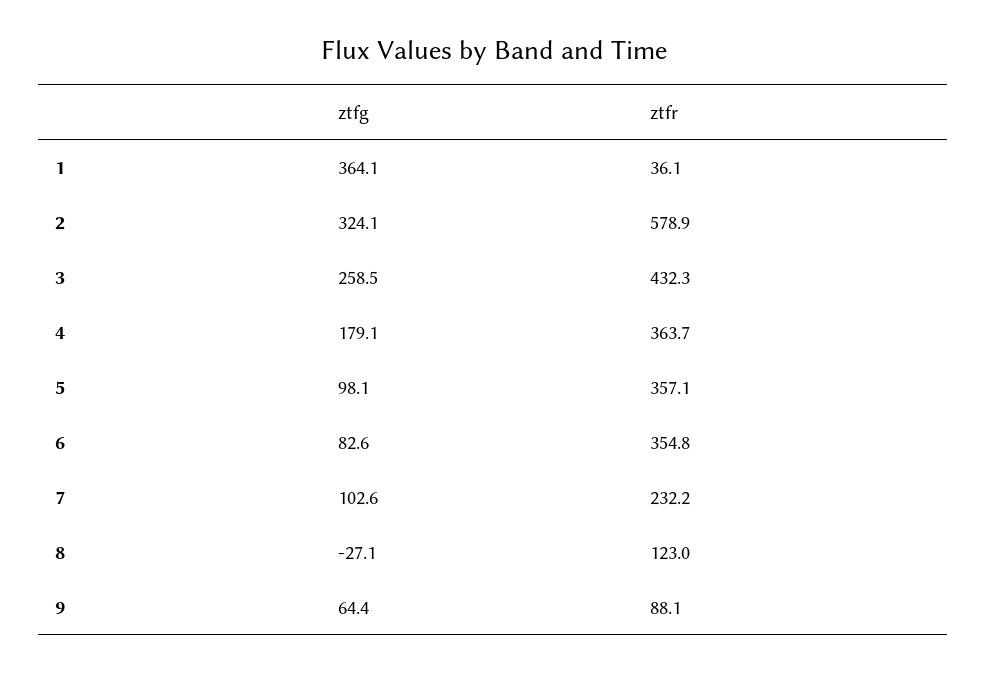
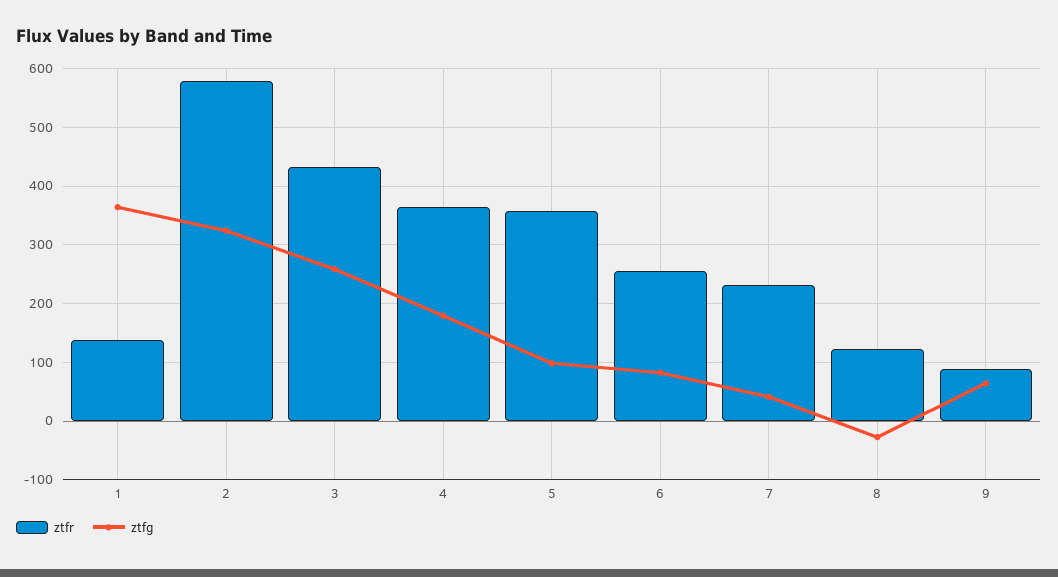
  {
    "ztfg": {
      "1": 364.1,
      "2": 324.1,
      "3": 258.5,
      "4": 179.1,
      "5": 98.1,
      "6": 82.6,
-     "7": 102.6,
+     "7": 40,
      "8": -27.1,
      "9": 64.4
    },
    "ztfr": {
-     "1": 36.1,
+     "1": 140,
      "2": 578.9,
      "3": 432.3,
      "4": 363.7,
      "5": 357.1,
-     "6": 354.8,
+     "6": 260,
      "7": 232.2,
      "8": 123,
      "9": 88.1
    }
  }

